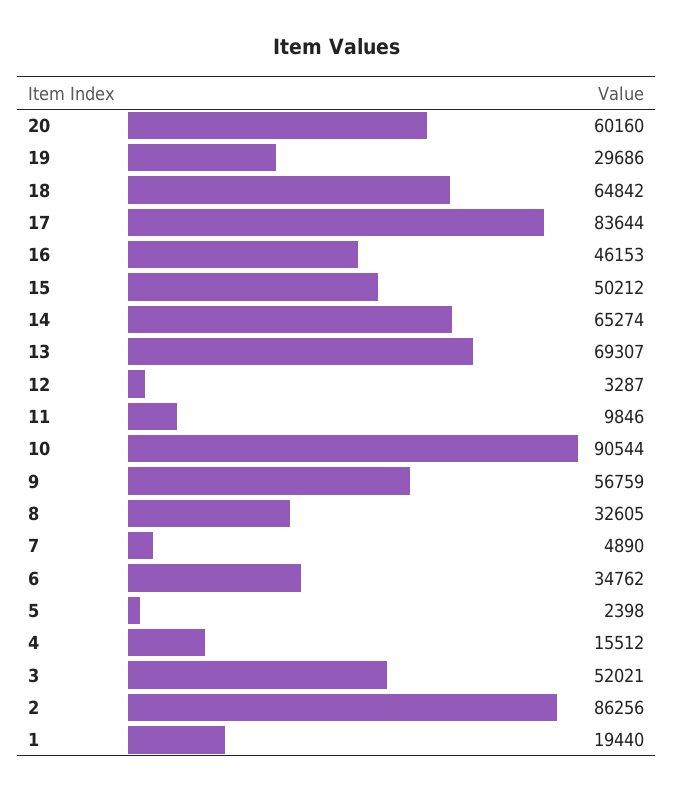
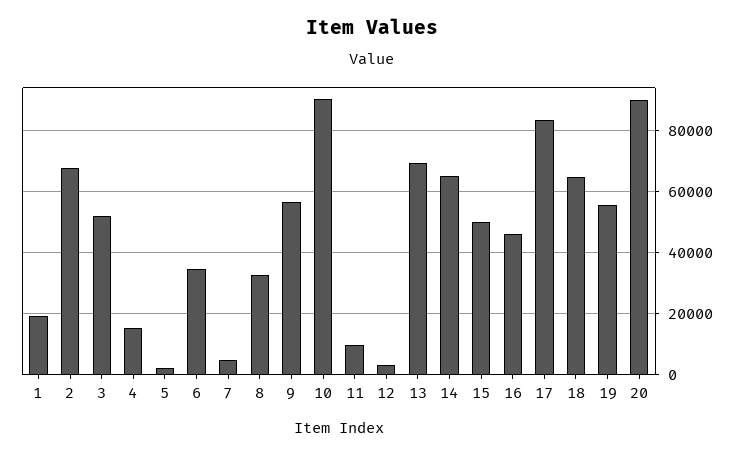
  {
-   "20": 60160,
+   "20": 90000,
-   "19": 29686,
+   "19": 56000,
    "18": 64842,
    "17": 83644,
    "16": 46153,
    "15": 50212,
    "14": 65274,
    "13": 69307,
    "12": 3287,
    "11": 9846,
    "10": 90544,
    "9": 56759,
    "8": 32605,
    "7": 4890,
    "6": 34762,
    "5": 2398,
    "4": 15512,
    "3": 52021,
-   "2": 86256,
+   "2": 68000,
    "1": 19440
  }

